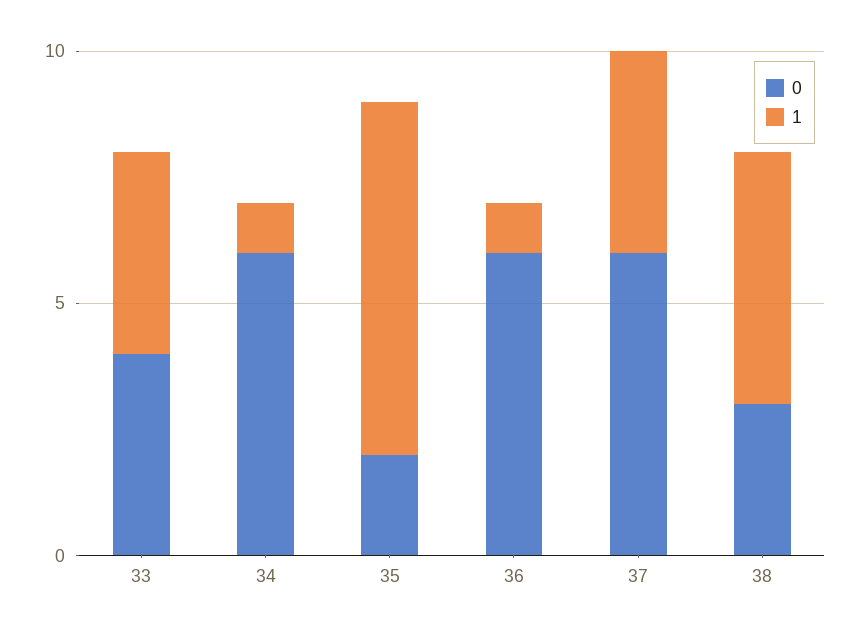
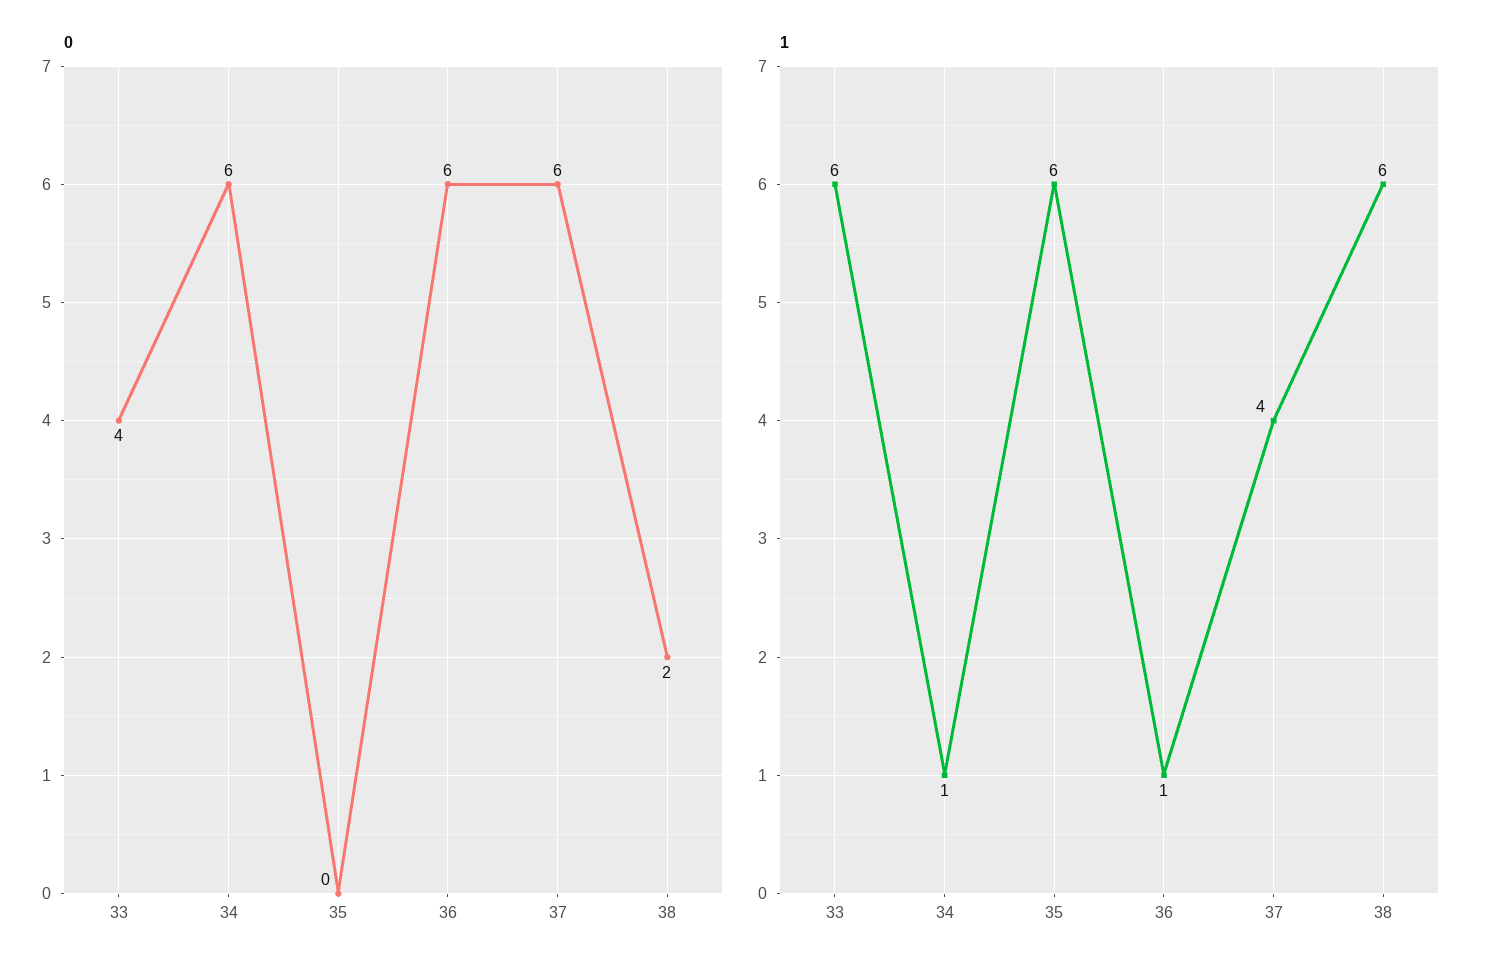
  {
    "0": {
      "33": 4,
      "34": 6,
-     "35": 2,
+     "35": 0,
      "36": 6,
      "37": 6,
-     "38": 3
+     "38": 2
    },
    "1": {
-     "33": 4,
+     "33": 6,
      "34": 1,
-     "35": 7,
+     "35": 6,
      "36": 1,
      "37": 4,
-     "38": 5
+     "38": 6
    }
  }

